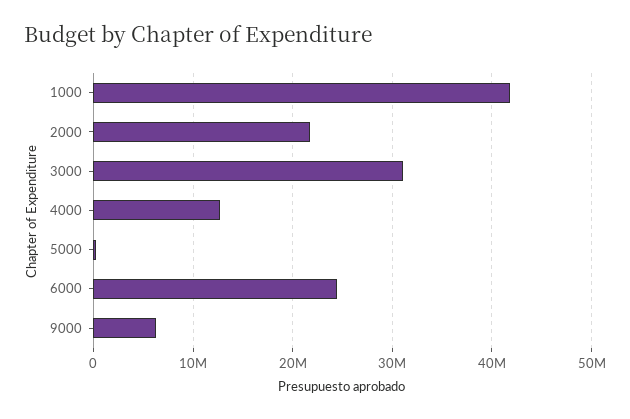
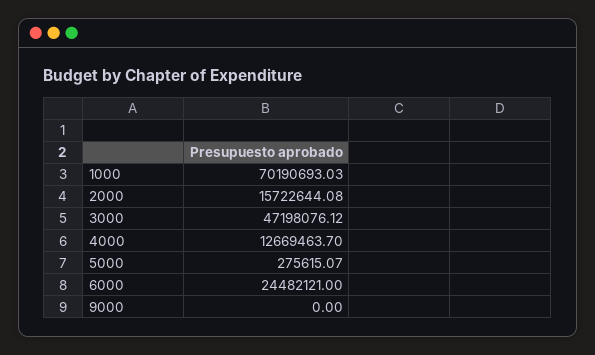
  {
-   "1000": 42000000,
+   "1000": 70190693.03,
-   "2000": 22000000,
+   "2000": 15722644.08,
-   "3000": 31000000,
+   "3000": 47198076.12,
    "4000": 12669463.7,
    "5000": 275615.07,
    "6000": 24482121,
-   "9000": 6000000
+   "9000": 0
  }

